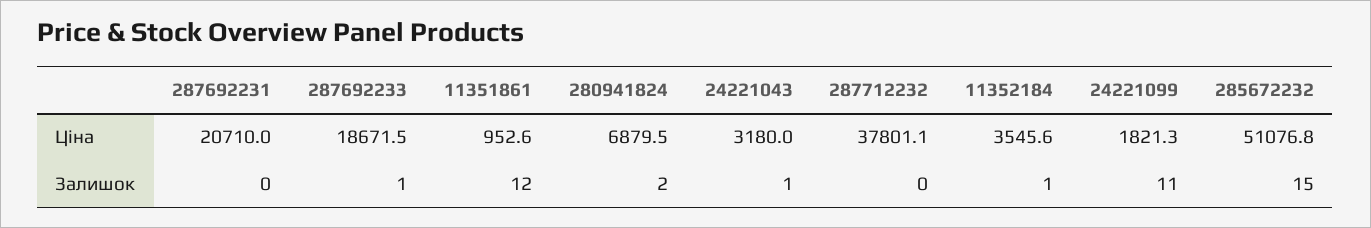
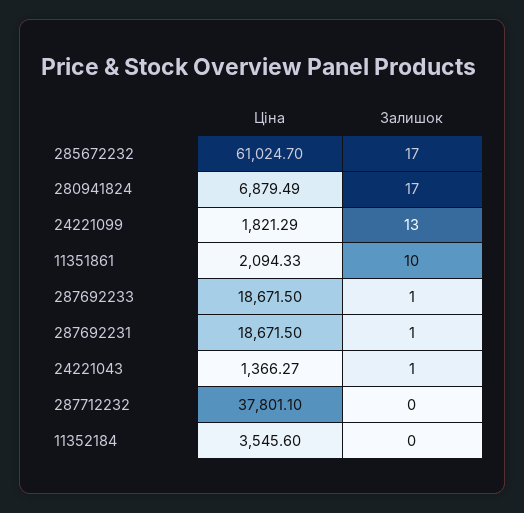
  {
    "287692231": {
-     "Ціна": 20710,
+     "Ціна": 18671.5,
-     "Залишок": 0
+     "Залишок": 1
    },
    "287692233": {
      "Ціна": 18671.5,
      "Залишок": 1
    },
    "11351861": {
-     "Ціна": 952.6,
+     "Ціна": 2094.33,
-     "Залишок": 12
+     "Залишок": 10
    },
    "280941824": {
      "Ціна": 6879.49,
-     "Залишок": 2
+     "Залишок": 17
    },
    "24221043": {
-     "Ціна": 3180,
+     "Ціна": 1366.27,
      "Залишок": 1
    },
    "287712232": {
      "Ціна": 37801.1,
      "Залишок": 0
    },
    "11352184": {
      "Ціна": 3545.6,
-     "Залишок": 1
+     "Залишок": 0
    },
    "24221099": {
      "Ціна": 1821.29,
-     "Залишок": 11
+     "Залишок": 13
    },
    "285672232": {
-     "Ціна": 51076.8,
+     "Ціна": 61024.7,
-     "Залишок": 15
+     "Залишок": 17
    }
  }

